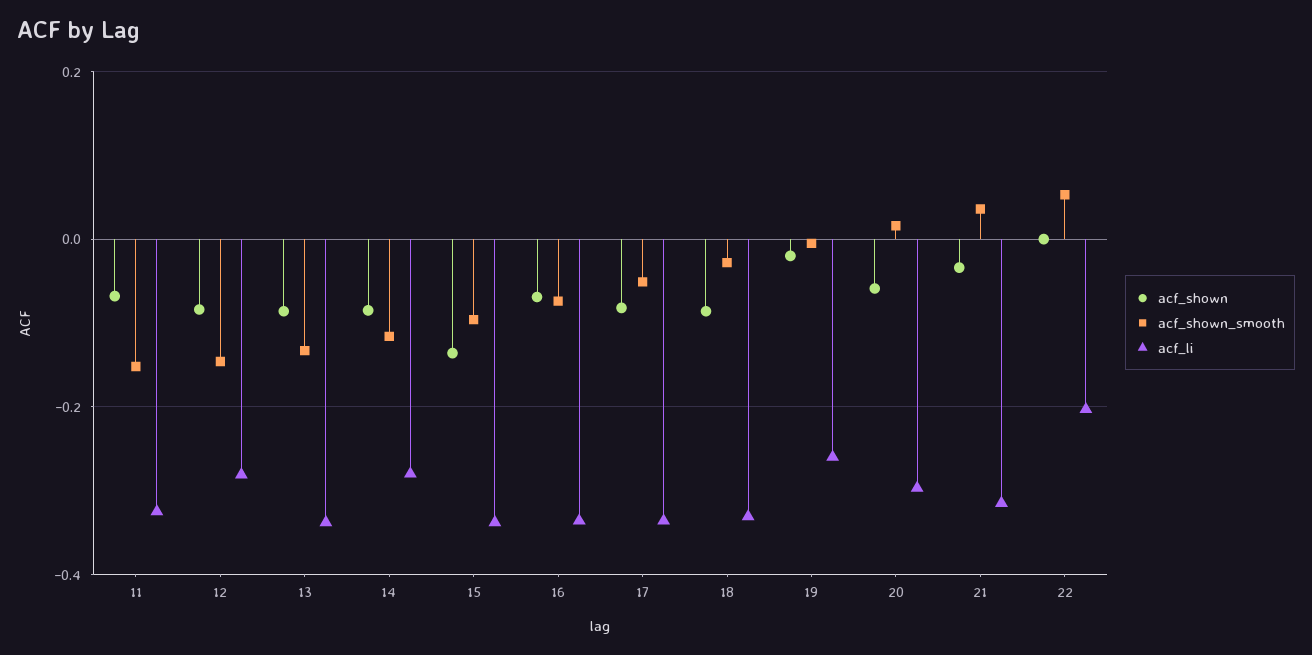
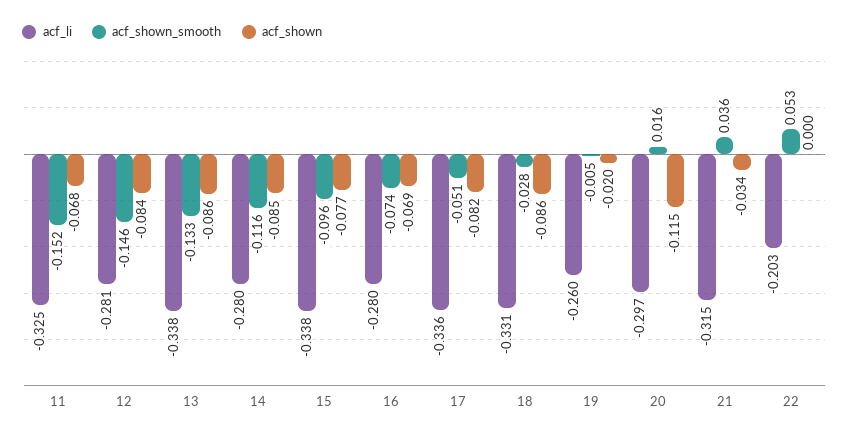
  {
    "acf_shown": {
      "11": -0.068,
      "12": -0.084,
      "13": -0.086,
      "14": -0.085,
-     "15": -0.14,
+     "15": -0.077,
      "16": -0.069,
      "17": -0.082,
      "18": -0.086,
      "19": -0.02,
-     "20": -0.06,
+     "20": -0.115,
      "21": -0.034,
      "22": 0
    },
    "acf_shown_smooth": {
      "11": -0.152,
      "12": -0.146,
      "13": -0.133,
      "14": -0.116,
      "15": -0.096,
      "16": -0.074,
      "17": -0.051,
      "18": -0.028,
      "19": -0.005,
      "20": 0.016,
      "21": 0.036,
      "22": 0.053
    },
    "acf_li": {
      "11": -0.325,
      "12": -0.281,
      "13": -0.338,
      "14": -0.28,
      "15": -0.338,
-     "16": -0.34,
+     "16": -0.28,
      "17": -0.336,
      "18": -0.331,
      "19": -0.26,
      "20": -0.297,
      "21": -0.315,
      "22": -0.203
    }
  }

